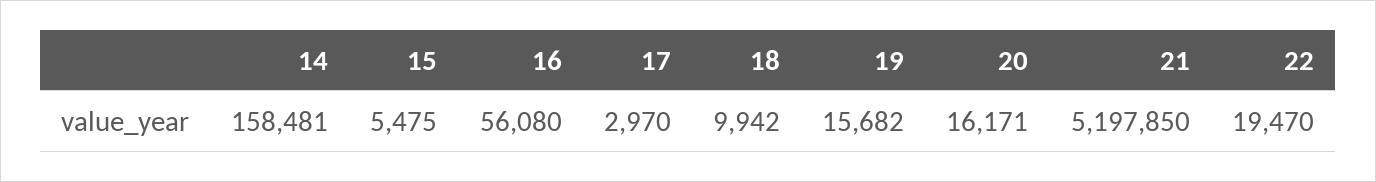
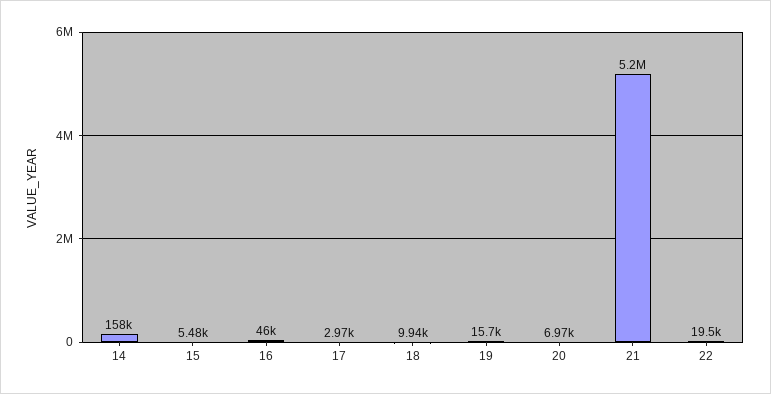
  {
    "14": 158481,
    "15": 5475,
-   "16": 56080,
+   "16": 46000,
    "17": 2970,
    "18": 9942,
    "19": 15682,
-   "20": 16171,
+   "20": 6970,
    "21": 5197850,
    "22": 19470
  }

